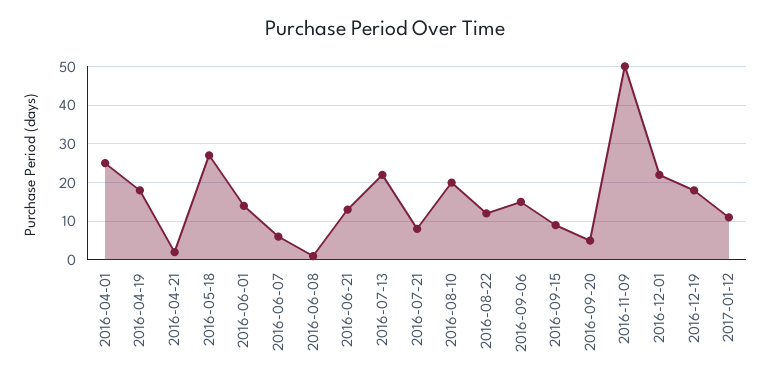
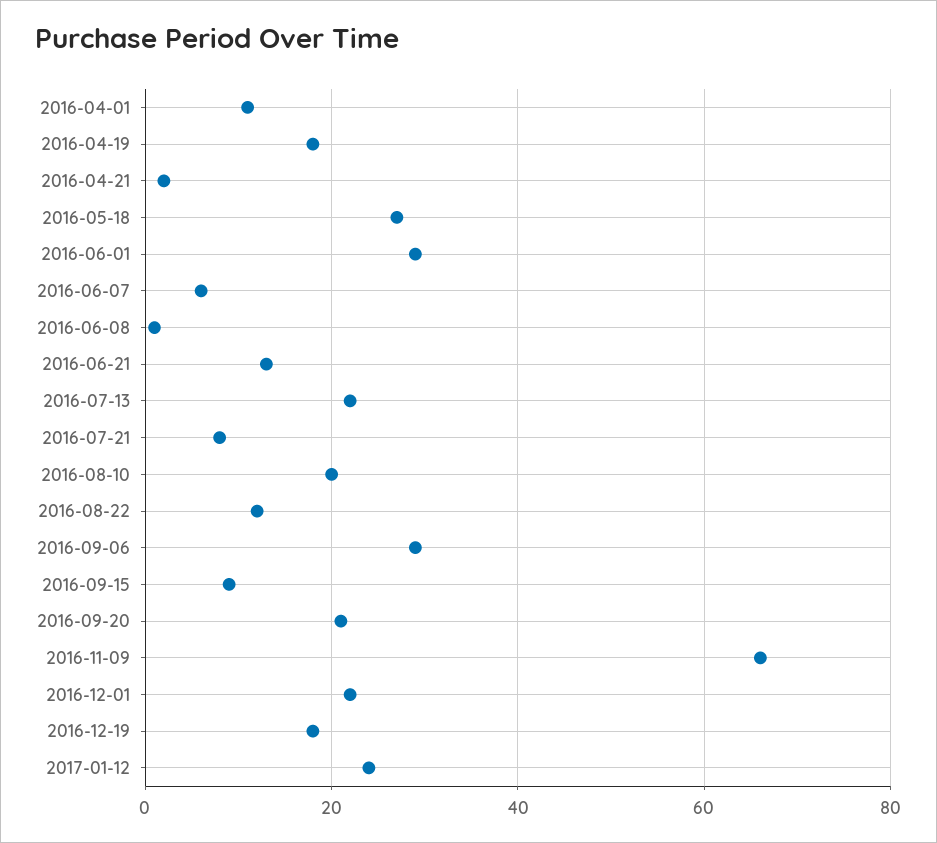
  {
-   "2016-04-01": 25,
+   "2016-04-01": 10,
    "2016-04-19": 20,
    "2016-04-21": 0,
    "2016-05-18": 25,
-   "2016-06-01": 15,
+   "2016-06-01": 30,
    "2016-06-07": 5,
    "2016-06-08": 0,
    "2016-06-21": 15,
    "2016-07-13": 20,
    "2016-07-21": 10,
    "2016-08-10": 20,
    "2016-08-22": 10,
-   "2016-09-06": 15,
+   "2016-09-06": 30,
    "2016-09-15": 10,
-   "2016-09-20": 5,
+   "2016-09-20": 20,
-   "2016-11-09": 50,
+   "2016-11-09": 65,
    "2016-12-01": 20,
    "2016-12-19": 20,
-   "2017-01-12": 10
+   "2017-01-12": 25
  }

